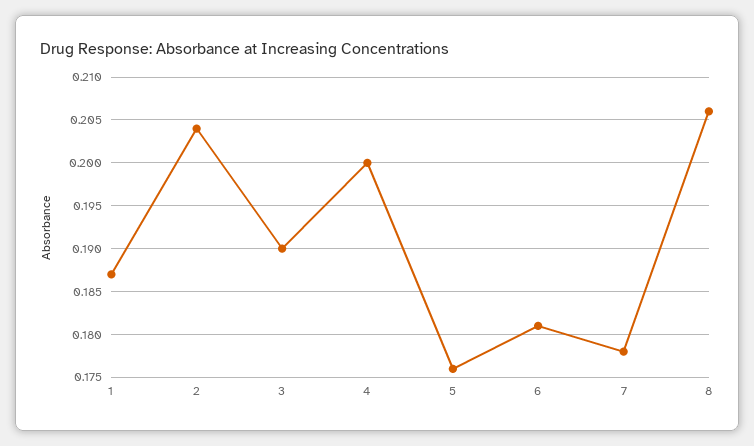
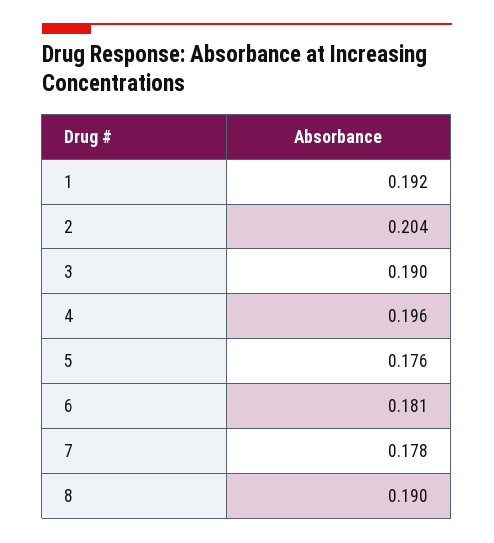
  {
-   "1": 0.187,
+   "1": 0.192,
    "2": 0.204,
    "3": 0.19,
-   "4": 0.2,
+   "4": 0.196,
    "5": 0.176,
    "6": 0.181,
    "7": 0.178,
-   "8": 0.206
+   "8": 0.19
  }

